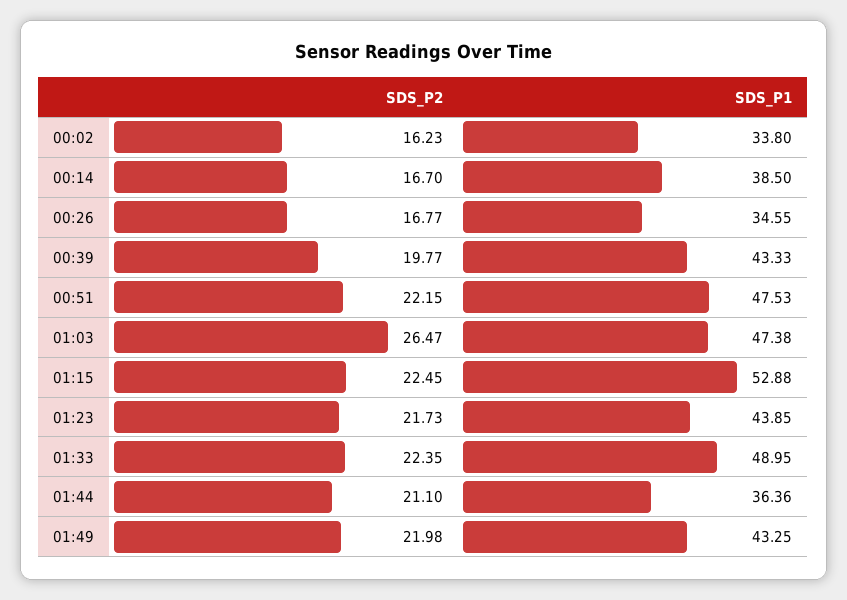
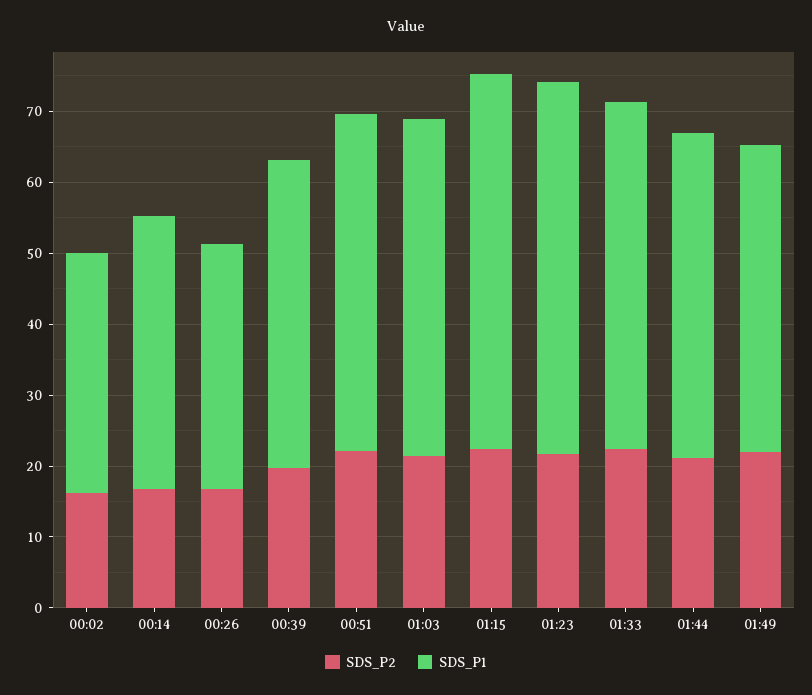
  {
    "SDS_P2": {
      "00:02": 16.23,
      "00:14": 16.7,
      "00:26": 16.77,
      "00:39": 19.77,
      "00:51": 22.15,
-     "01:03": 26.47,
+     "01:03": 22,
      "01:15": 22.45,
      "01:23": 21.73,
      "01:33": 22.35,
      "01:44": 21.1,
      "01:49": 21.98
    },
    "SDS_P1": {
      "00:02": 33.8,
      "00:14": 38.5,
      "00:26": 34.55,
      "00:39": 43.33,
      "00:51": 47.53,
      "01:03": 47.38,
      "01:15": 52.88,
-     "01:23": 43.85,
+     "01:23": 52,
      "01:33": 48.95,
-     "01:44": 36.36,
+     "01:44": 46,
      "01:49": 43.25
    }
  }

